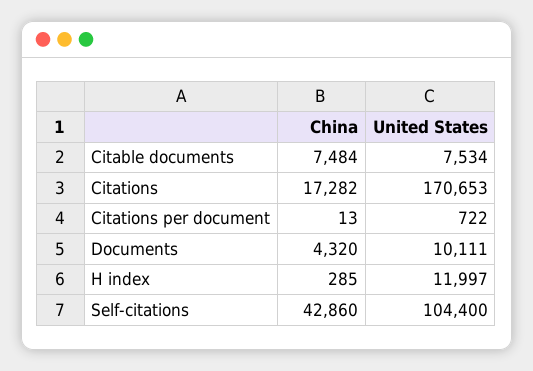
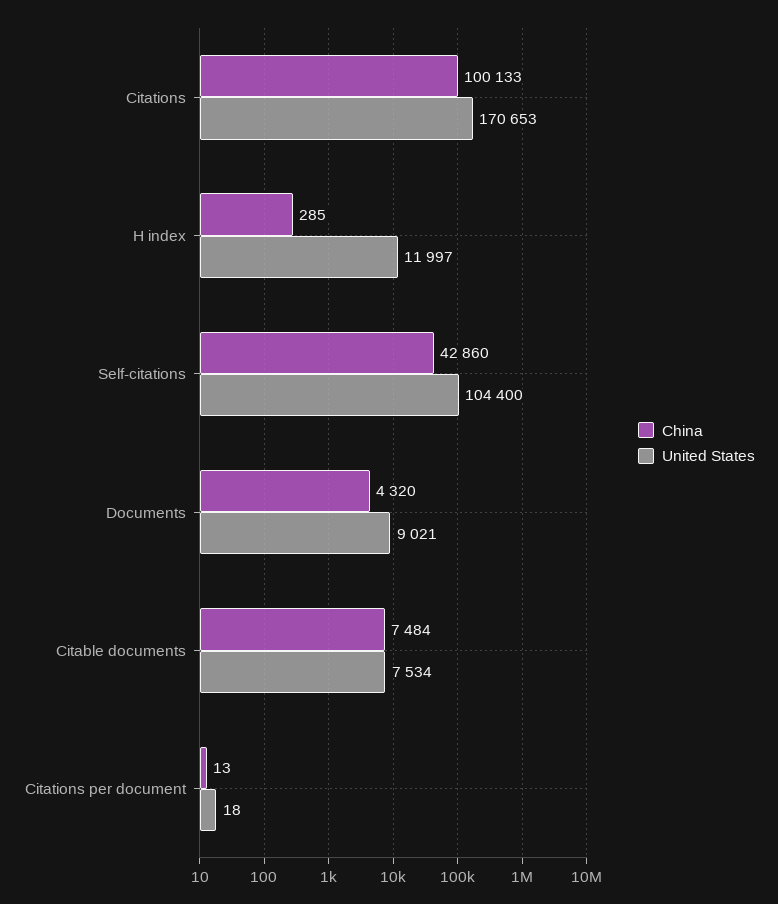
  {
    "China": {
      "Citable documents": 7484,
-     "Citations": 17282,
+     "Citations": 100133,
      "Citations per document": 13,
      "Documents": 4320,
      "H index": 285,
      "Self-citations": 42860
    },
    "United States": {
      "Citable documents": 7534,
      "Citations": 170653,
-     "Citations per document": 722,
+     "Citations per document": 18,
-     "Documents": 10111,
+     "Documents": 9021,
      "H index": 11997,
      "Self-citations": 104400
    }
  }

